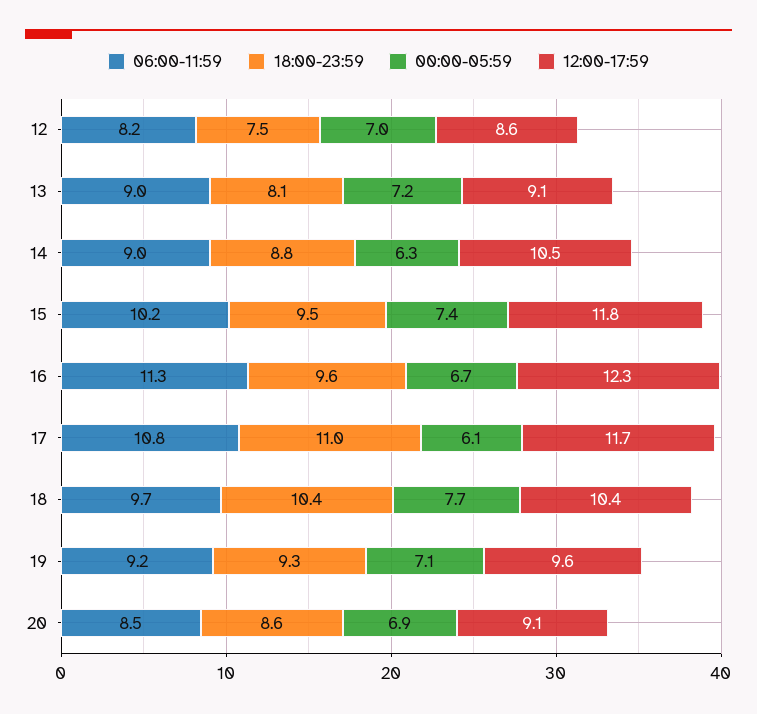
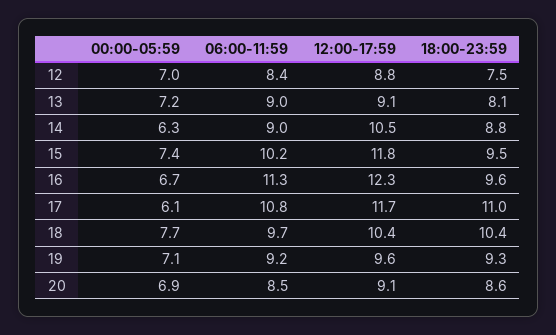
  {
    "06:00-11:59": {
-     "12": 8.2,
+     "12": 8.4,
      "13": 9,
      "14": 9,
      "15": 10.2,
      "16": 11.3,
      "17": 10.8,
      "18": 9.7,
      "19": 9.2,
      "20": 8.5
    },
    "18:00-23:59": {
      "12": 7.5,
      "13": 8.1,
      "14": 8.8,
      "15": 9.5,
      "16": 9.6,
      "17": 11,
      "18": 10.4,
      "19": 9.3,
      "20": 8.6
    },
    "00:00-05:59": {
      "12": 7,
      "13": 7.2,
      "14": 6.3,
      "15": 7.4,
      "16": 6.7,
      "17": 6.1,
      "18": 7.7,
      "19": 7.1,
      "20": 6.9
    },
    "12:00-17:59": {
-     "12": 8.6,
+     "12": 8.8,
      "13": 9.1,
      "14": 10.5,
      "15": 11.8,
      "16": 12.3,
      "17": 11.7,
      "18": 10.4,
      "19": 9.6,
      "20": 9.1
    }
  }

